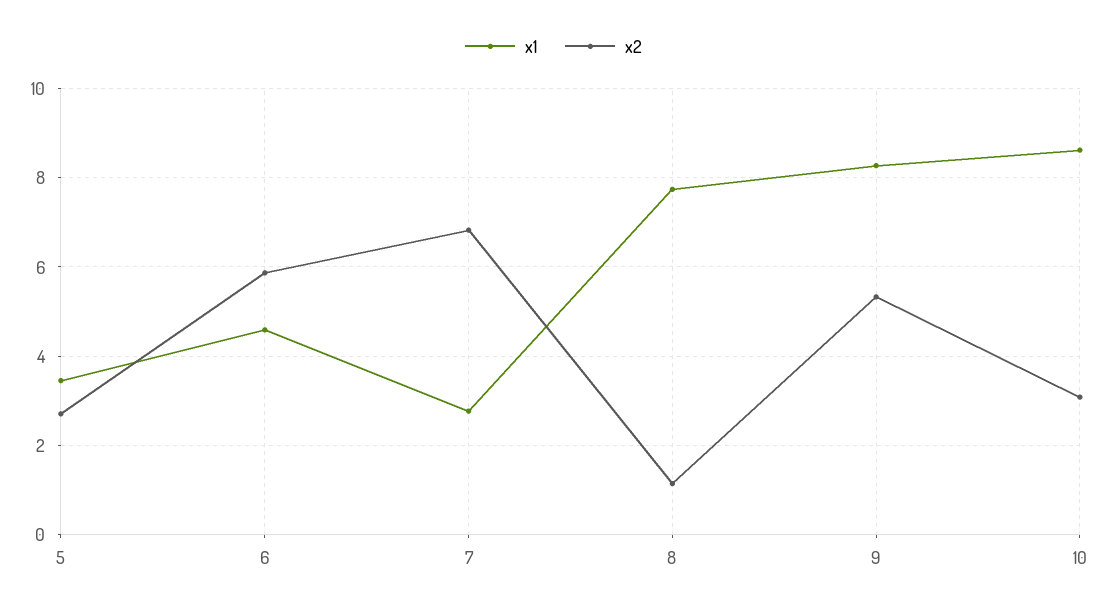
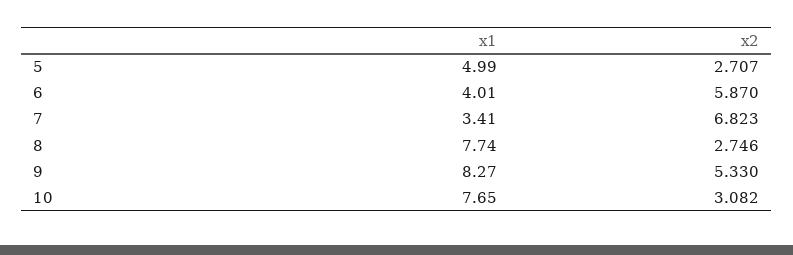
  {
    "x1": {
-     "5": 3.4,
+     "5": 4.99,
-     "6": 4.6,
+     "6": 4.01,
-     "7": 2.8,
+     "7": 3.41,
      "8": 7.74,
      "9": 8.27,
-     "10": 8.6
+     "10": 7.65
    },
    "x2": {
      "5": 2.707,
      "6": 5.87,
      "7": 6.823,
-     "8": 1.2,
+     "8": 2.746,
      "9": 5.33,
      "10": 3.082
    }
  }

